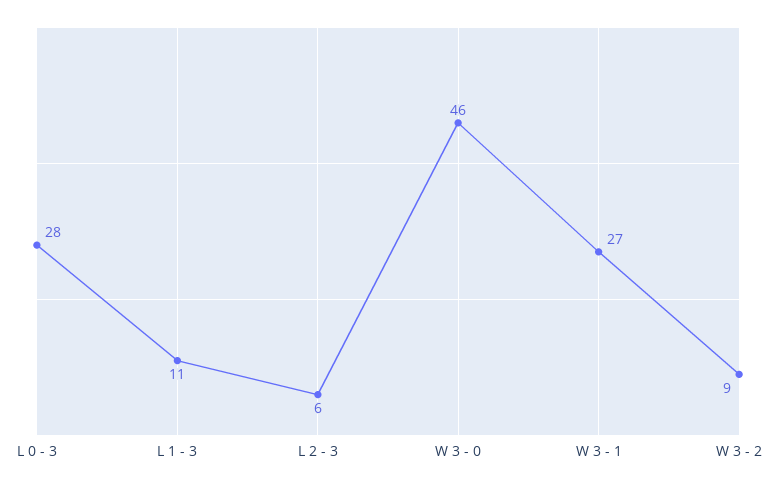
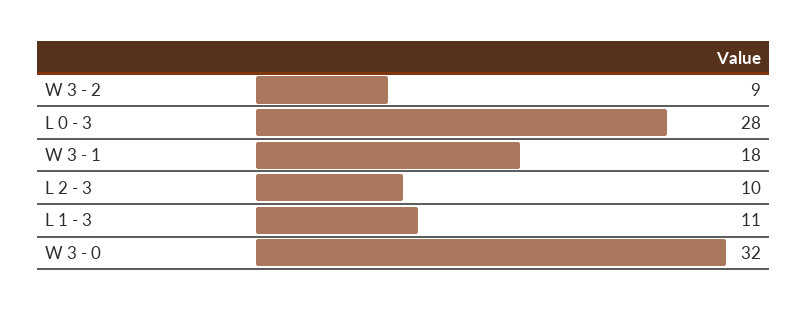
  {
    "L 0 - 3": 28,
    "L 1 - 3": 11,
-   "L 2 - 3": 6,
+   "L 2 - 3": 10,
-   "W 3 - 0": 46,
+   "W 3 - 0": 32,
-   "W 3 - 1": 27,
+   "W 3 - 1": 18,
    "W 3 - 2": 9
  }

